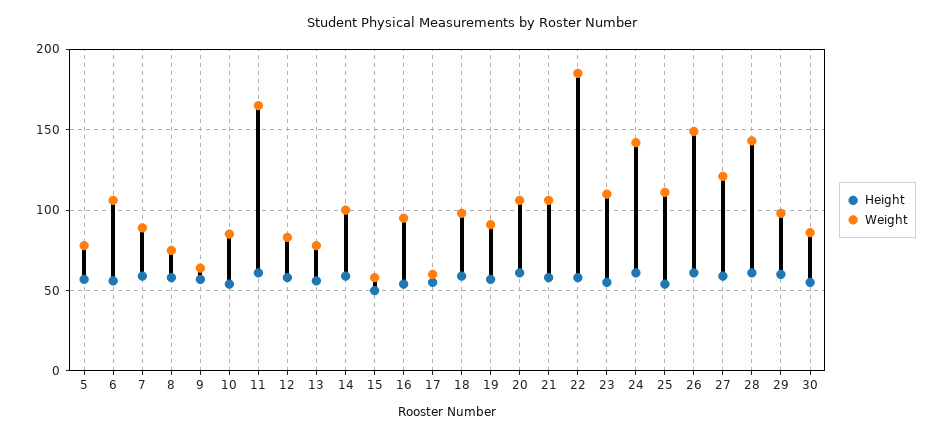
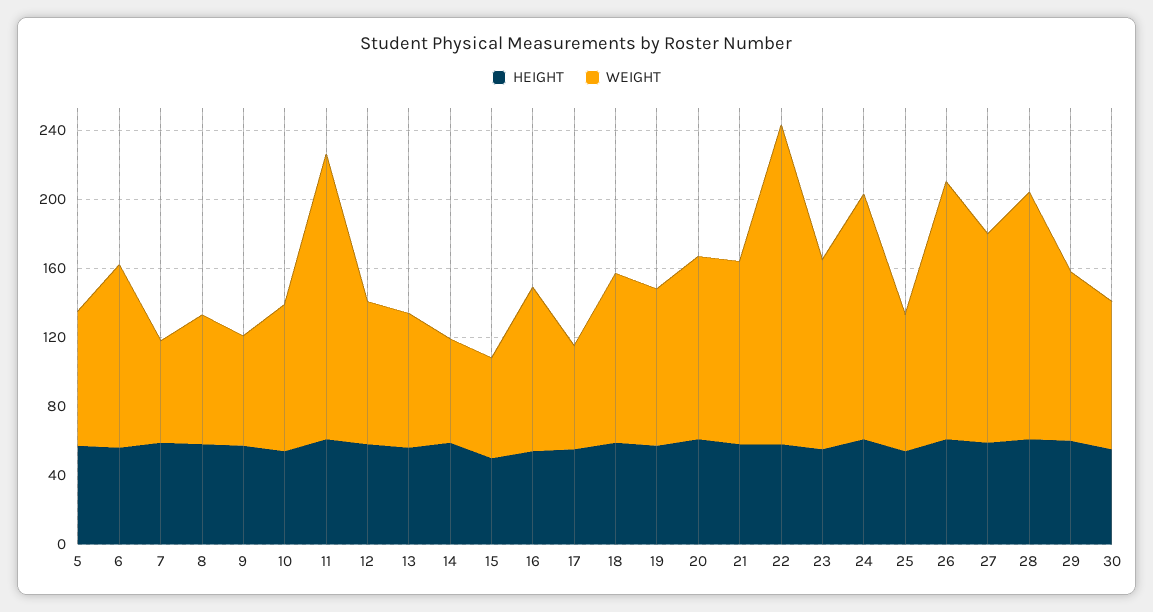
  {
    "Height": {
      "5": 55,
      "6": 55,
      "7": 60,
      "8": 60,
      "9": 55,
      "10": 55,
      "11": 60,
      "12": 60,
      "13": 55,
      "14": 60,
      "15": 50,
      "16": 55,
      "17": 55,
      "18": 60,
      "19": 55,
      "20": 60,
      "21": 60,
      "22": 60,
      "23": 55,
      "24": 60,
      "25": 55,
      "26": 60,
      "27": 60,
      "28": 60,
      "29": 60,
      "30": 55
    },
    "Weight": {
      "5": 80,
      "6": 105,
-     "7": 90,
+     "7": 60,
      "8": 75,
      "9": 65,
      "10": 85,
      "11": 165,
      "12": 85,
      "13": 80,
-     "14": 100,
+     "14": 60,
      "15": 60,
      "16": 95,
      "17": 60,
      "18": 100,
      "19": 90,
      "20": 105,
      "21": 105,
      "22": 185,
      "23": 110,
      "24": 140,
-     "25": 110,
+     "25": 80,
      "26": 150,
      "27": 120,
      "28": 145,
      "29": 100,
      "30": 85
    }
  }

